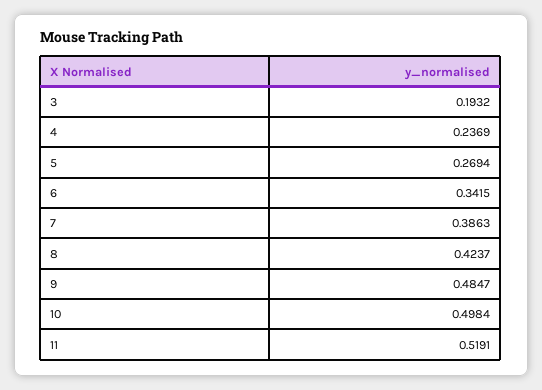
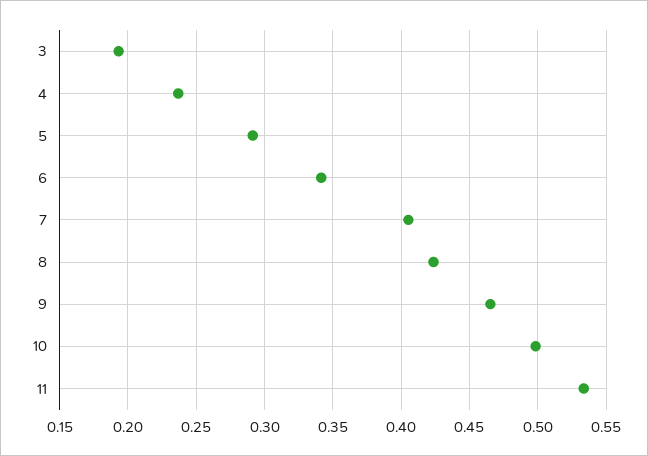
  {
    "3": 0.1932,
    "4": 0.2369,
-   "5": 0.2694,
+   "5": 0.29,
    "6": 0.3415,
-   "7": 0.3863,
+   "7": 0.405,
    "8": 0.4237,
-   "9": 0.4847,
+   "9": 0.465,
    "10": 0.4984,
-   "11": 0.5191
+   "11": 0.535
  }

